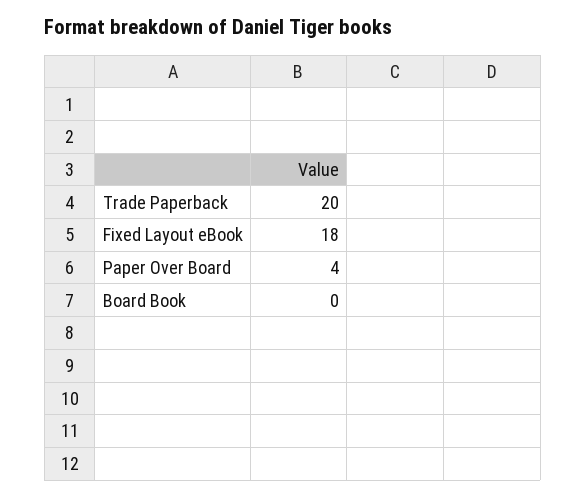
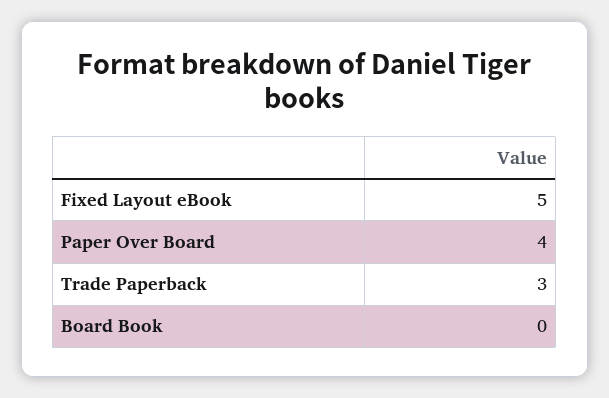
  {
-   "Trade Paperback": 20,
+   "Trade Paperback": 3,
-   "Fixed Layout eBook": 18,
+   "Fixed Layout eBook": 5,
    "Paper Over Board": 4,
    "Board Book": 0
  }

